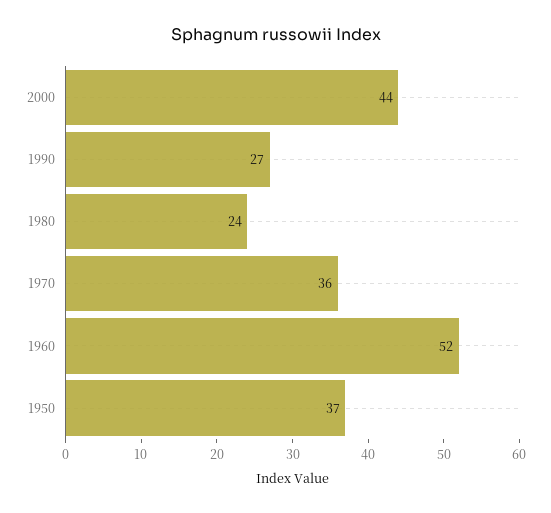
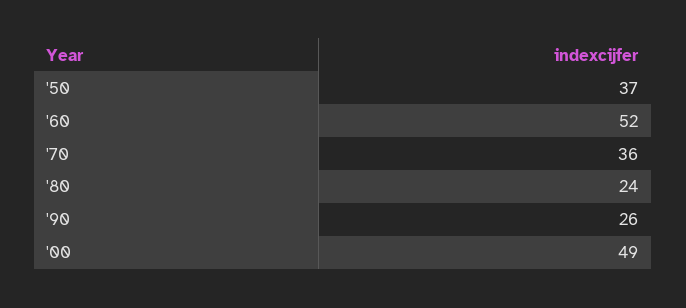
  {
-   "2000": 44,
+   "2000": 49,
-   "1990": 27,
+   "1990": 26,
    "1980": 24,
    "1970": 36,
    "1960": 52,
    "1950": 37
  }

